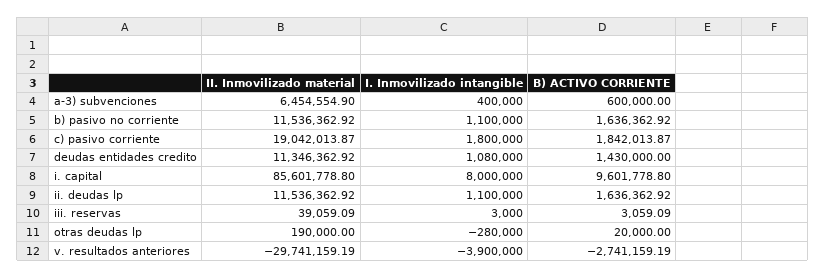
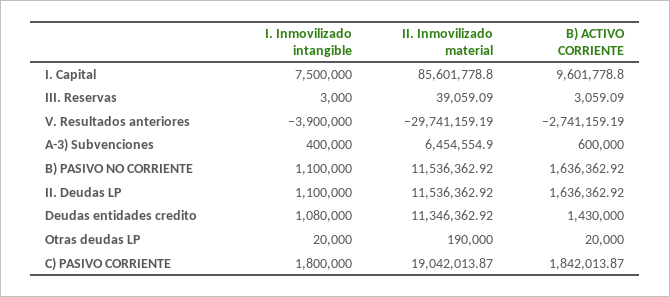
  {
    "II. Inmovilizado material": {
      "a-3) subvenciones": 6454554.9,
      "b) pasivo no corriente": 11536362.92,
      "c) pasivo corriente": 19042013.87,
      "deudas entidades credito": 11346362.92,
      "i. capital": 85601778.8,
      "ii. deudas lp": 11536362.92,
      "iii. reservas": 39059.09,
      "otras deudas lp": 190000,
      "v. resultados anteriores": -29741159.19
    },
    "I. Inmovilizado intangible": {
      "a-3) subvenciones": 400000,
      "b) pasivo no corriente": 1100000,
      "c) pasivo corriente": 1800000,
      "deudas entidades credito": 1080000,
-     "i. capital": 8000000,
+     "i. capital": 7500000,
      "ii. deudas lp": 1100000,
      "iii. reservas": 3000,
-     "otras deudas lp": -280000,
+     "otras deudas lp": 20000,
      "v. resultados anteriores": -3900000
    },
    "B) ACTIVO CORRIENTE": {
      "a-3) subvenciones": 600000,
      "b) pasivo no corriente": 1636362.92,
      "c) pasivo corriente": 1842013.87,
      "deudas entidades credito": 1430000,
      "i. capital": 9601778.8,
      "ii. deudas lp": 1636362.92,
      "iii. reservas": 3059.09,
      "otras deudas lp": 20000,
      "v. resultados anteriores": -2741159.19
    }
  }

